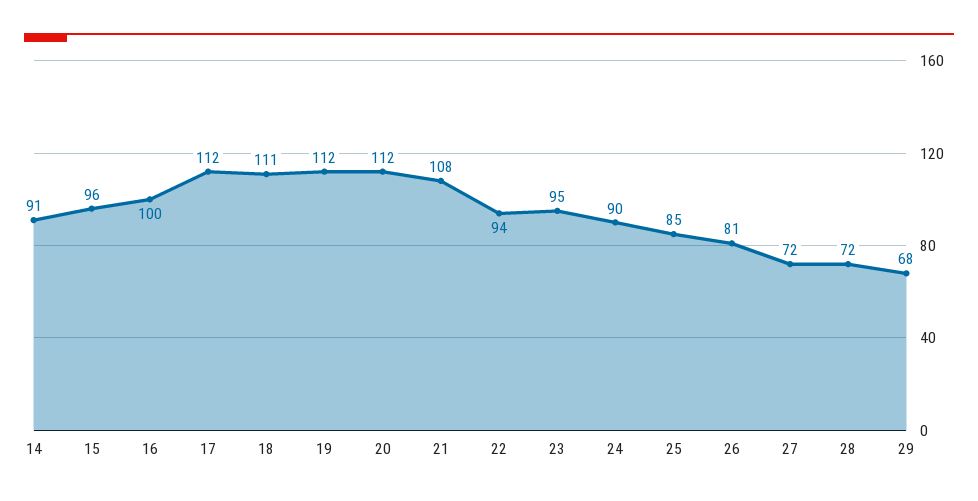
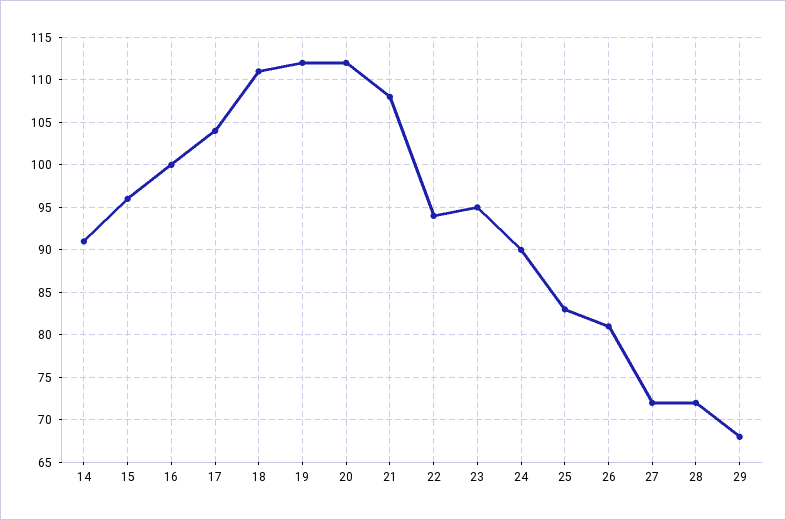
  {
    "14": 91,
    "15": 96,
    "16": 100,
-   "17": 112,
+   "17": 104,
    "18": 111,
    "19": 112,
    "20": 112,
    "21": 108,
    "22": 94,
    "23": 95,
    "24": 90,
-   "25": 85,
+   "25": 83,
    "26": 81,
    "27": 72,
    "28": 72,
    "29": 68
  }

